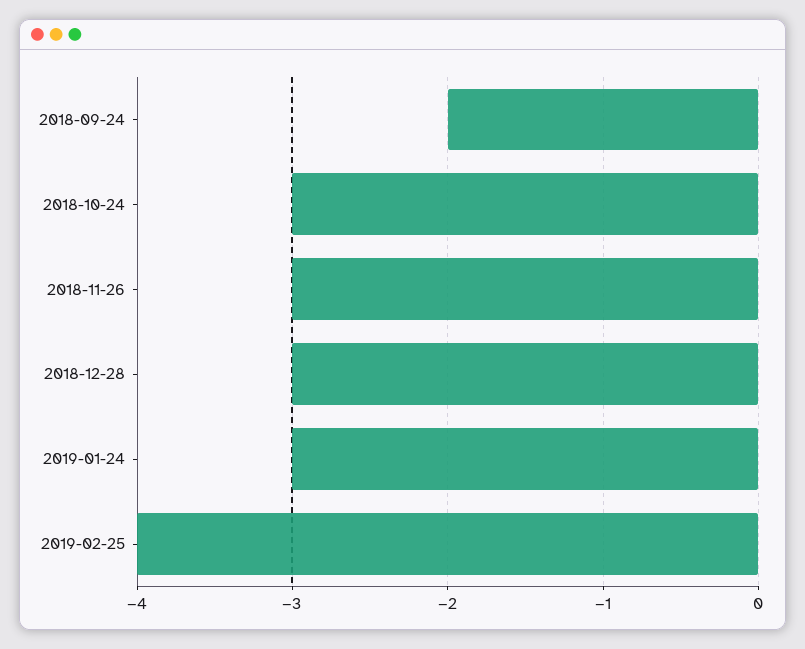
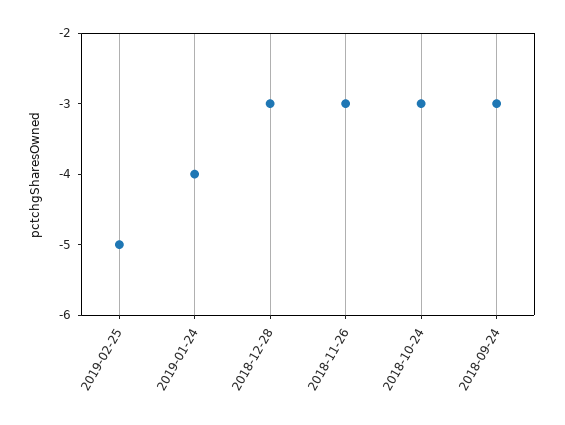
  {
-   "2018-09-24": -2,
+   "2018-09-24": -3,
    "2018-10-24": -3,
    "2018-11-26": -3,
    "2018-12-28": -3,
-   "2019-01-24": -3,
+   "2019-01-24": -4,
-   "2019-02-25": -4
+   "2019-02-25": -5
  }

